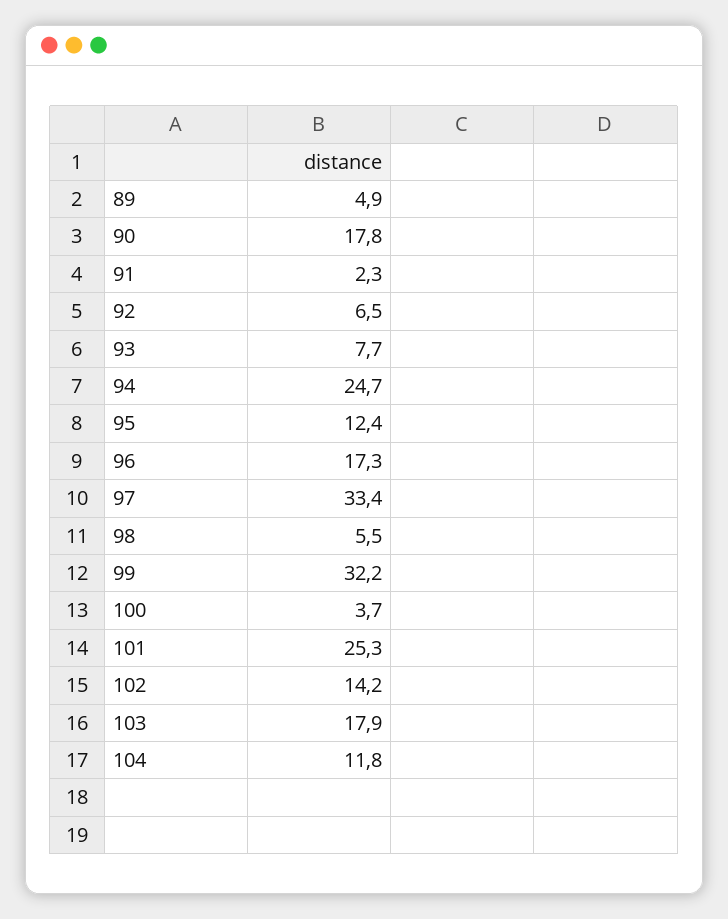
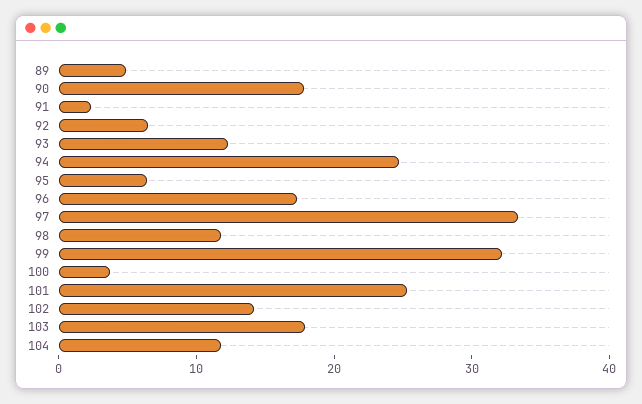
  {
    "89": 4.9,
    "90": 17.8,
    "91": 2.3,
    "92": 6.5,
-   "93": 7.7,
+   "93": 12,
    "94": 24.7,
-   "95": 12.4,
+   "95": 6,
    "96": 17.3,
    "97": 33.4,
-   "98": 5.5,
+   "98": 12,
    "99": 32.2,
    "100": 3.7,
    "101": 25.3,
    "102": 14.2,
    "103": 17.9,
    "104": 11.8
  }

